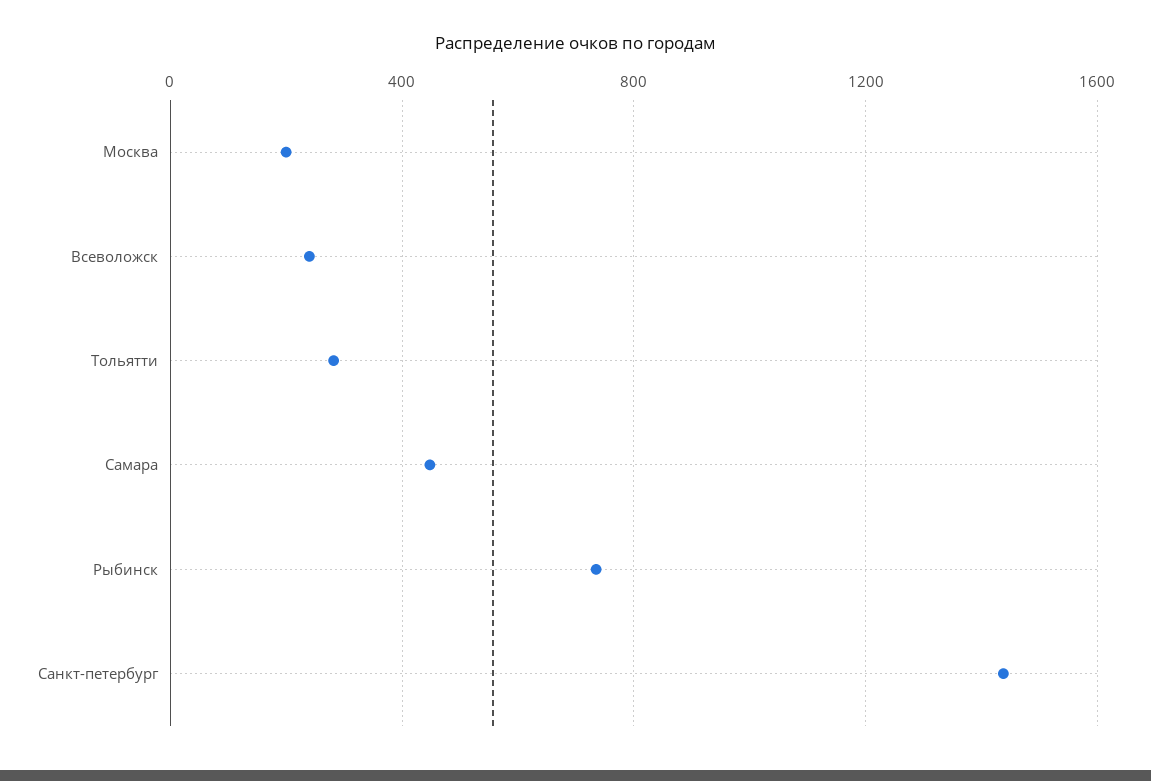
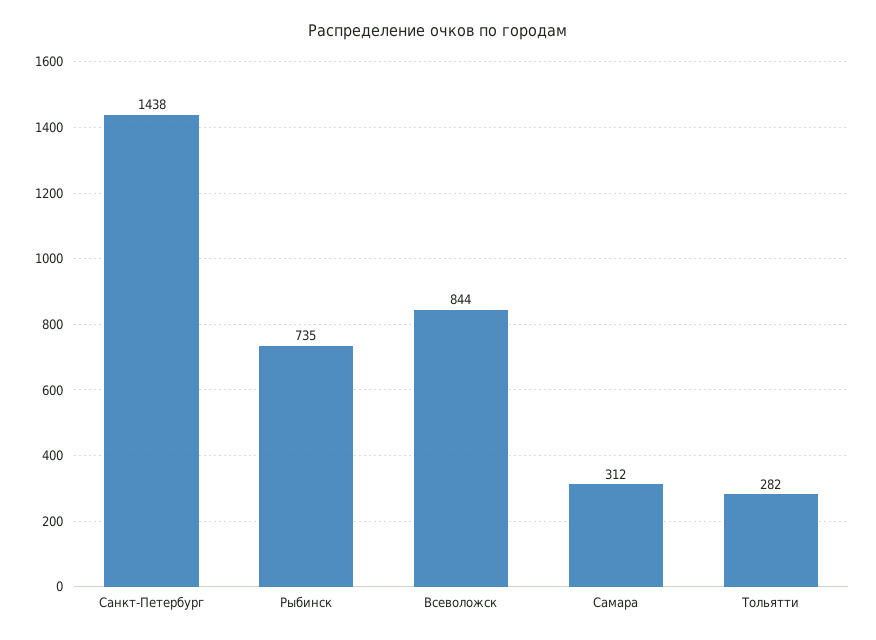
  {
-   "Москва": 200,
-   "Всеволожск": 250,
+   "Всеволожск": 844,
    "Тольятти": 282,
-   "Самара": 450,
+   "Самара": 312,
    "Рыбинск": 735,
    "Санкт-петербург": 1438
  }

